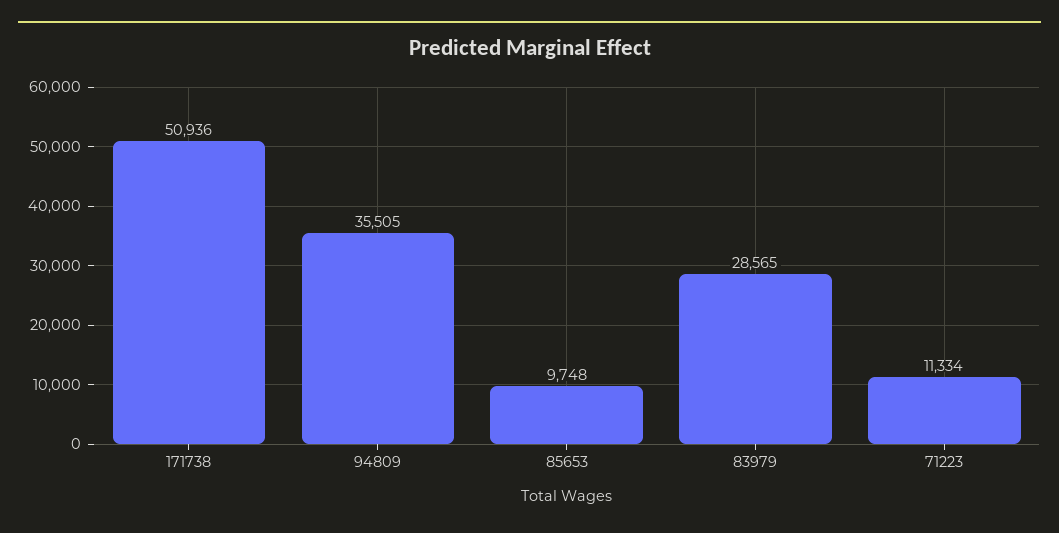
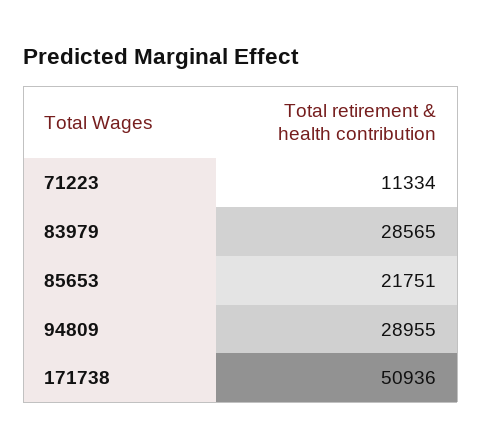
  {
    "171738": 50936,
-   "94809": 35505,
+   "94809": 28955,
-   "85653": 9748,
+   "85653": 21751,
    "83979": 28565,
    "71223": 11334
  }

